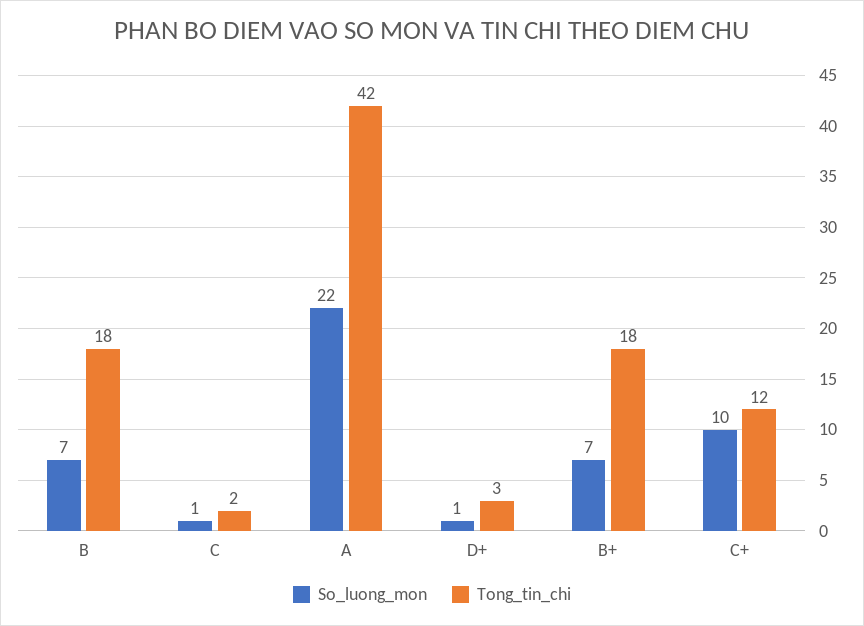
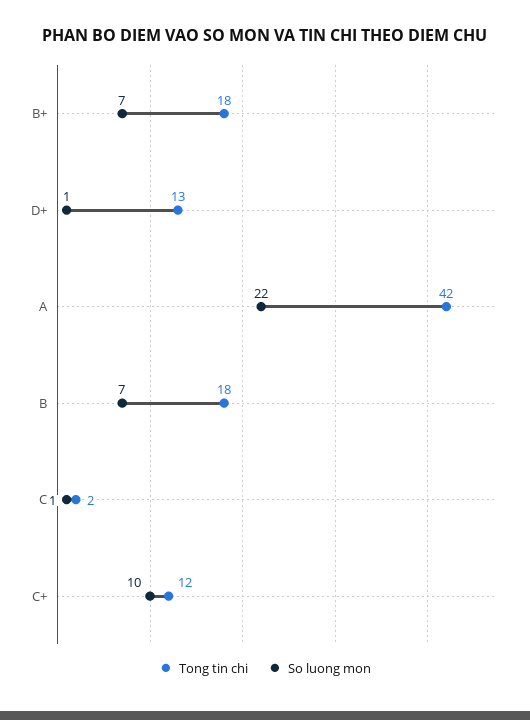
  {
    "So_luong_mon": {
      "B": 7,
      "C": 1,
      "A": 22,
      "D+": 1,
      "B+": 7,
      "C+": 10
    },
    "Tong_tin_chi": {
      "B": 18,
      "C": 2,
      "A": 42,
-     "D+": 3,
+     "D+": 13,
      "B+": 18,
      "C+": 12
    }
  }

